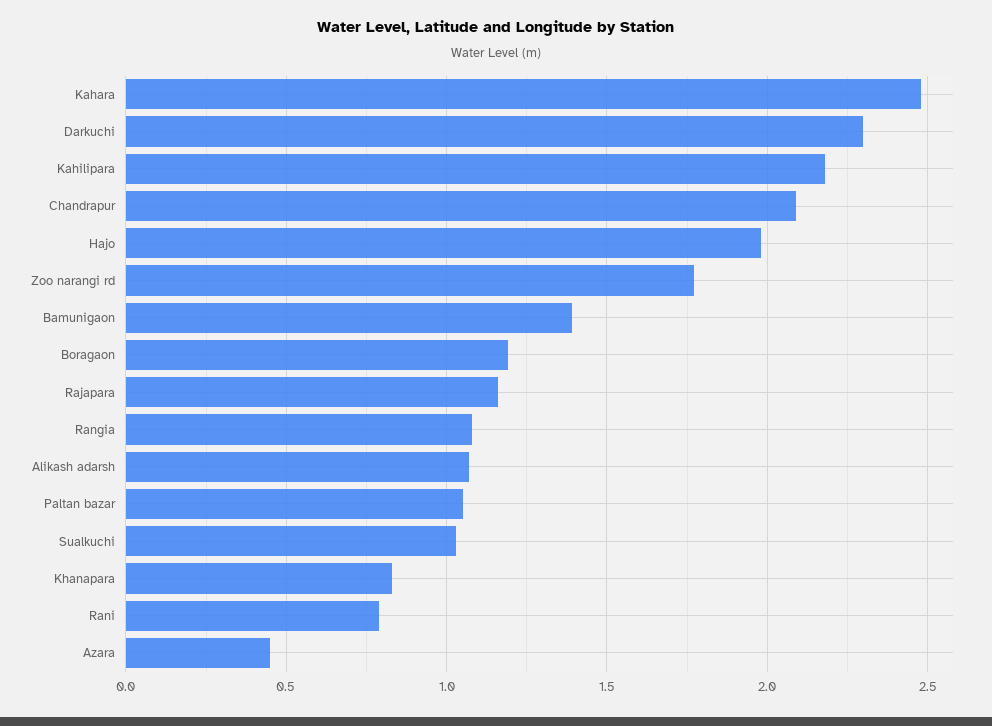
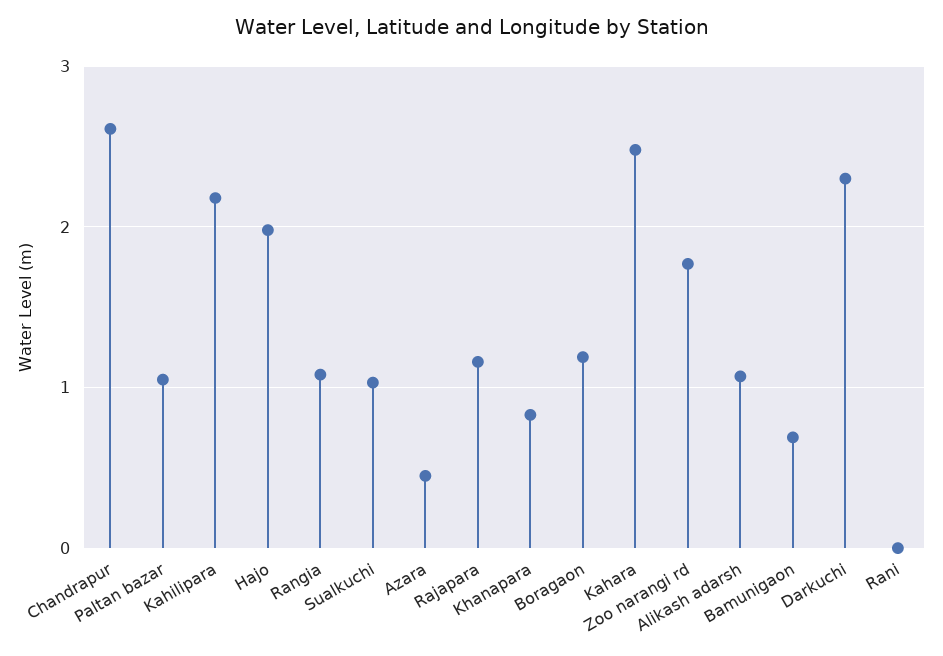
  {
    "Kahara": 2.5,
    "Darkuchi": 2.3,
    "Kahilipara": 2.2,
-   "Chandrapur": 2.1,
+   "Chandrapur": 2.6,
    "Hajo": 2,
    "Zoo narangi rd": 1.75,
-   "Bamunigaon": 1.4,
+   "Bamunigaon": 0.7,
    "Boragaon": 1.2,
    "Rajapara": 1.15,
    "Rangia": 1.1,
    "Alikash adarsh": 1.05,
    "Paltan bazar": 1.05,
    "Sualkuchi": 1.05,
    "Khanapara": 0.85,
-   "Rani": 0.8,
+   "Rani": 0,
    "Azara": 0.45
  }

